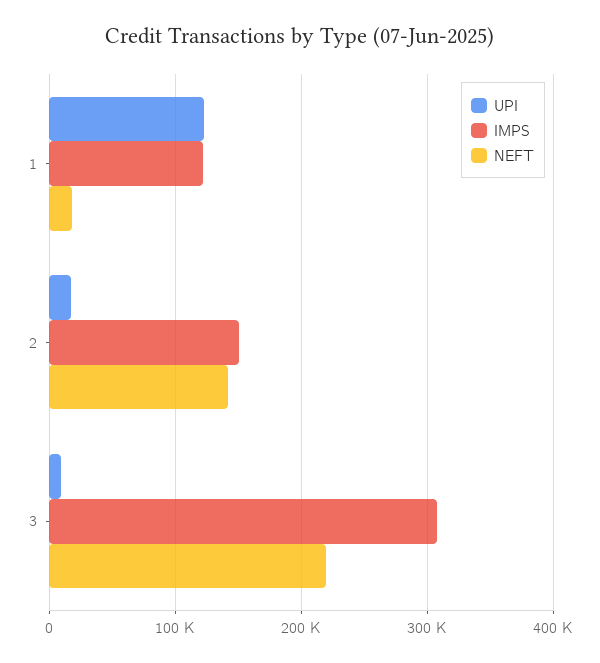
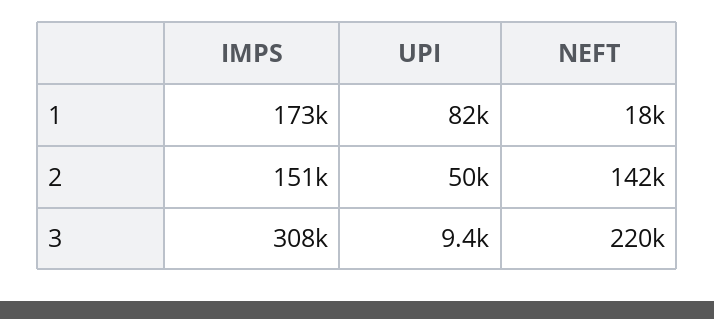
  {
    "UPI": {
-     "1": 120000,
+     "1": 82000,
-     "2": 20000,
+     "2": 50000,
      "3": 9400
    },
    "IMPS": {
-     "1": 120000,
+     "1": 173000,
      "2": 151000,
      "3": 308000
    },
    "NEFT": {
      "1": 18000,
      "2": 142000,
      "3": 220000
    }
  }

